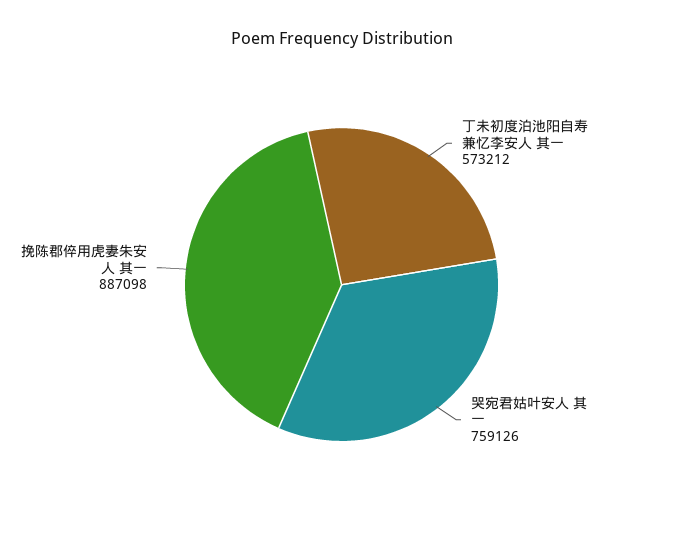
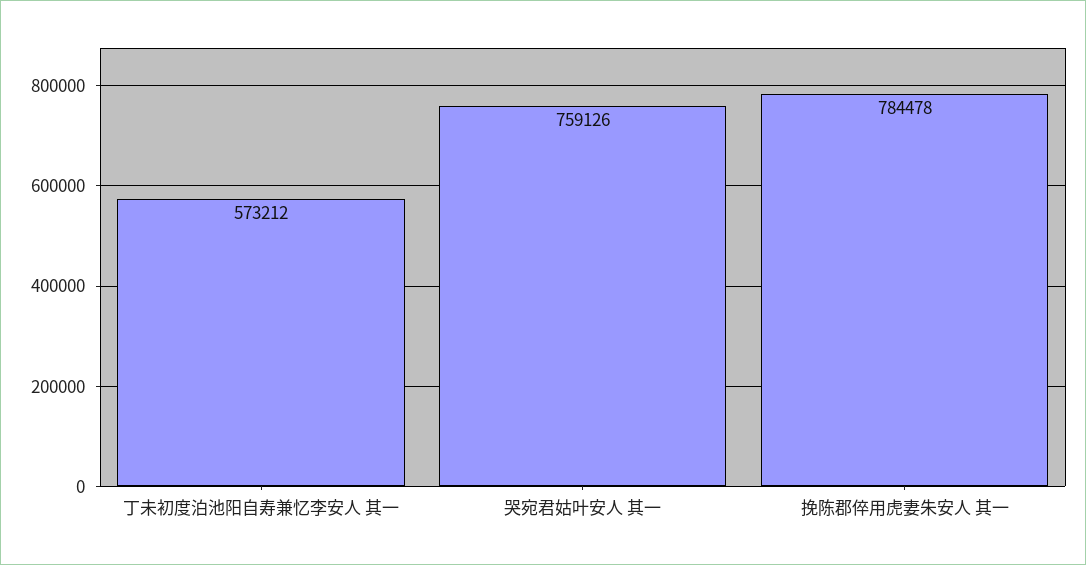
  {
    "丁未初度泊池阳自寿兼忆李安人 其一": 573212,
    "哭宛君姑叶安人 其一": 759126,
-   "挽陈郡倅用虎妻朱安人 其一": 887098
+   "挽陈郡倅用虎妻朱安人 其一": 784478
  }

